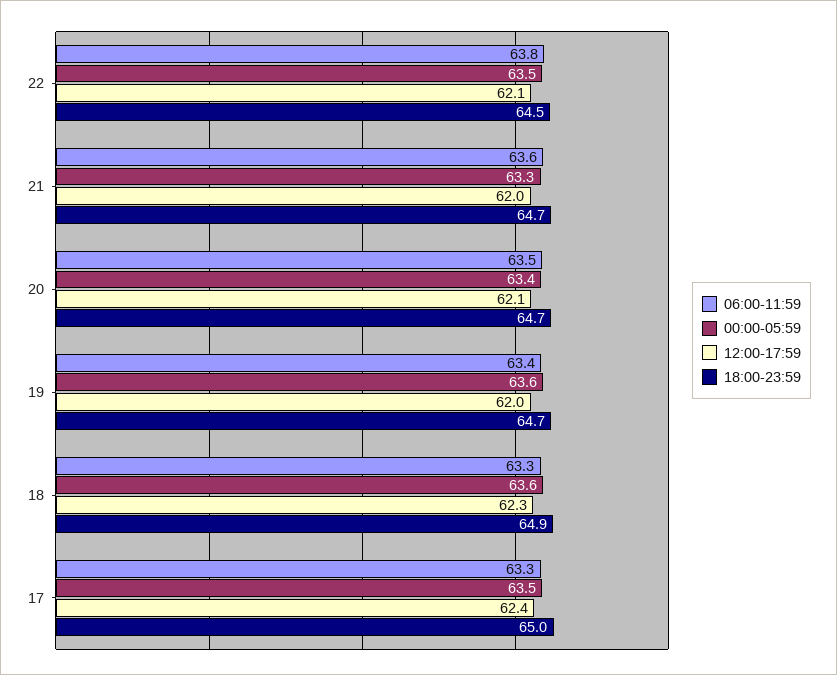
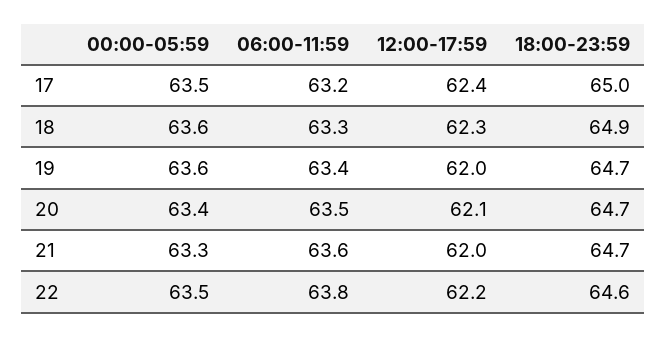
  {
    "06:00-11:59": {
      "22": 63.8,
      "21": 63.6,
      "20": 63.5,
      "19": 63.4,
      "18": 63.3,
-     "17": 63.3
+     "17": 63.2
    },
    "00:00-05:59": {
      "22": 63.5,
      "21": 63.3,
      "20": 63.4,
      "19": 63.6,
      "18": 63.6,
      "17": 63.5
    },
    "12:00-17:59": {
-     "22": 62.1,
+     "22": 62.2,
      "21": 62,
      "20": 62.1,
      "19": 62,
      "18": 62.3,
      "17": 62.4
    },
    "18:00-23:59": {
-     "22": 64.5,
+     "22": 64.6,
      "21": 64.7,
      "20": 64.7,
      "19": 64.7,
      "18": 64.9,
      "17": 65
    }
  }

